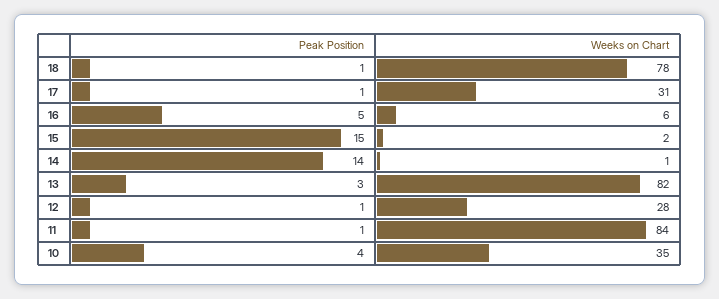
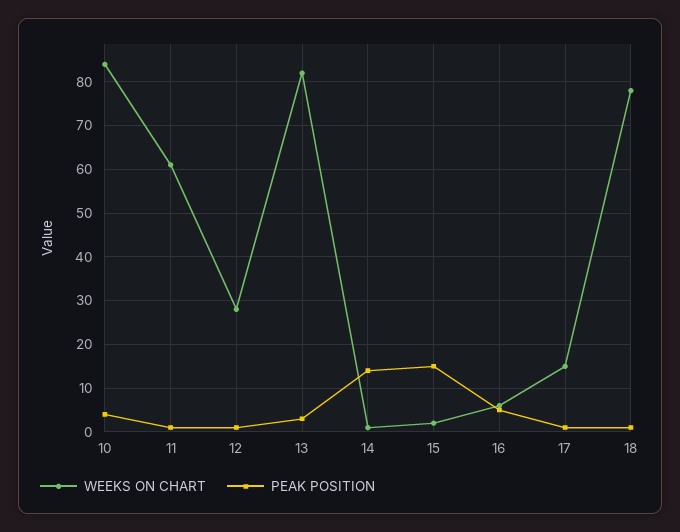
  {
    "Peak Position": {
      "18": 1,
      "17": 1,
      "16": 5,
      "15": 15,
      "14": 14,
      "13": 3,
      "12": 1,
      "11": 1,
      "10": 4
    },
    "Weeks on Chart": {
      "18": 78,
-     "17": 31,
+     "17": 15,
      "16": 6,
      "15": 2,
      "14": 1,
      "13": 82,
      "12": 28,
-     "11": 84,
+     "11": 60,
-     "10": 35
+     "10": 85
    }
  }

